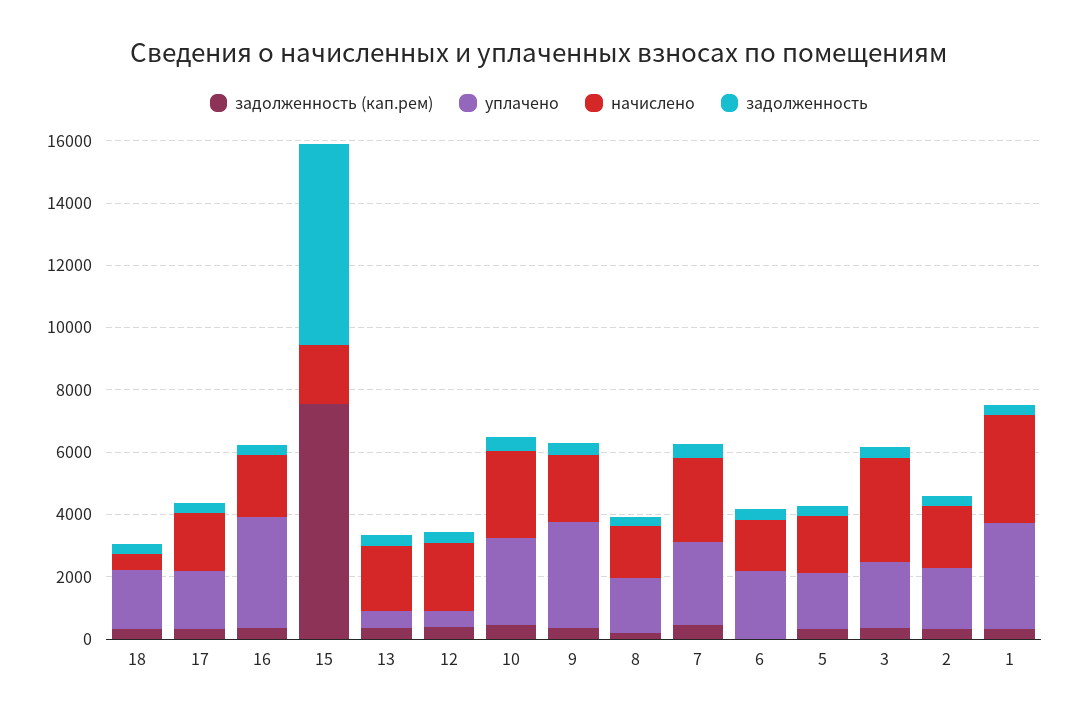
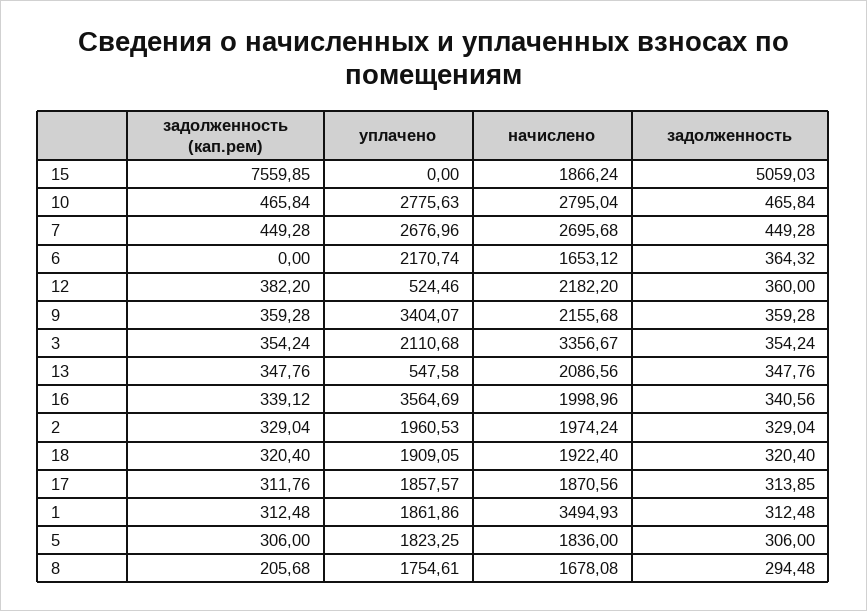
  {
    "задолженность (кап.рем)": {
      "18": 320.4,
      "17": 311.76,
      "16": 339.12,
      "15": 7559.85,
      "13": 347.76,
      "12": 382.2,
      "10": 465.84,
      "9": 359.28,
      "8": 205.68,
      "7": 449.28,
      "6": 0,
      "5": 306,
      "3": 354.24,
      "2": 329.04,
      "1": 312.48
    },
    "уплачено": {
      "18": 1909.05,
      "17": 1857.57,
      "16": 3564.69,
      "15": 0,
      "13": 547.58,
      "12": 524.46,
      "10": 2775.63,
      "9": 3404.07,
      "8": 1754.61,
      "7": 2676.96,
      "6": 2170.74,
      "5": 1823.25,
      "3": 2110.68,
      "2": 1960.53,
-     "1": 3500
+     "1": 1861.86
    },
    "начислено": {
-     "18": 500,
+     "18": 1922.4,
      "17": 1870.56,
      "16": 1998.96,
      "15": 1866.24,
      "13": 2086.56,
      "12": 2182.2,
      "10": 2795.04,
      "9": 2155.68,
      "8": 1678.08,
      "7": 2695.68,
      "6": 1653.12,
      "5": 1836,
      "3": 3356.67,
      "2": 1974.24,
      "1": 3494.93
    },
    "задолженность": {
      "18": 320.4,
      "17": 313.85,
      "16": 340.56,
-     "15": 6500,
+     "15": 5059.03,
      "13": 347.76,
      "12": 360,
      "10": 465.84,
      "9": 359.28,
      "8": 294.48,
      "7": 449.28,
      "6": 364.32,
      "5": 306,
      "3": 354.24,
      "2": 329.04,
      "1": 312.48
    }
  }

